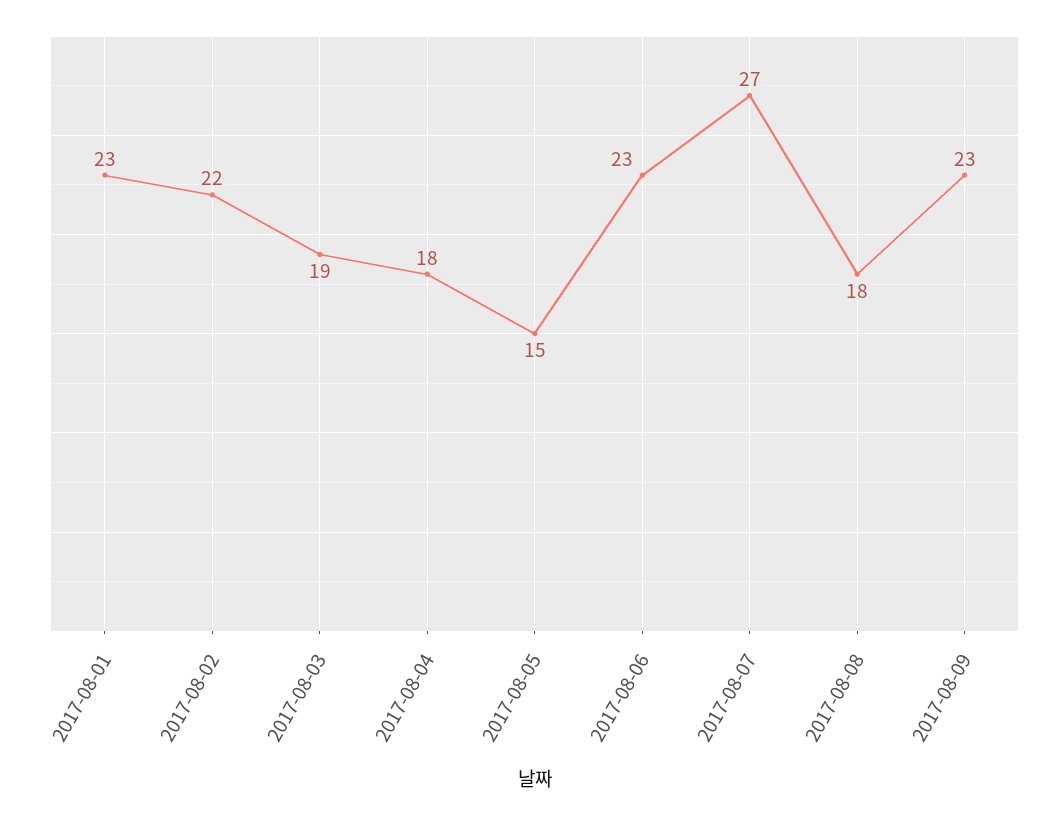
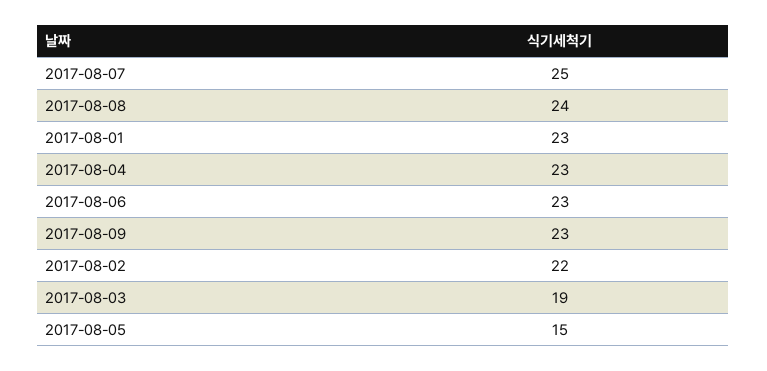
  {
    "2017-08-01": 23,
    "2017-08-02": 22,
    "2017-08-03": 19,
-   "2017-08-04": 18,
+   "2017-08-04": 23,
    "2017-08-05": 15,
    "2017-08-06": 23,
-   "2017-08-07": 27,
+   "2017-08-07": 25,
-   "2017-08-08": 18,
+   "2017-08-08": 24,
    "2017-08-09": 23
  }

